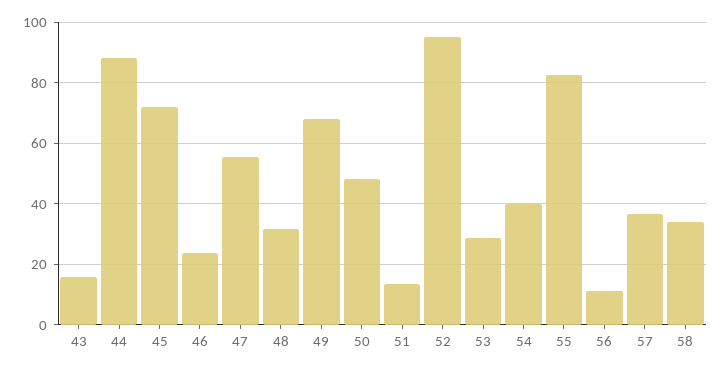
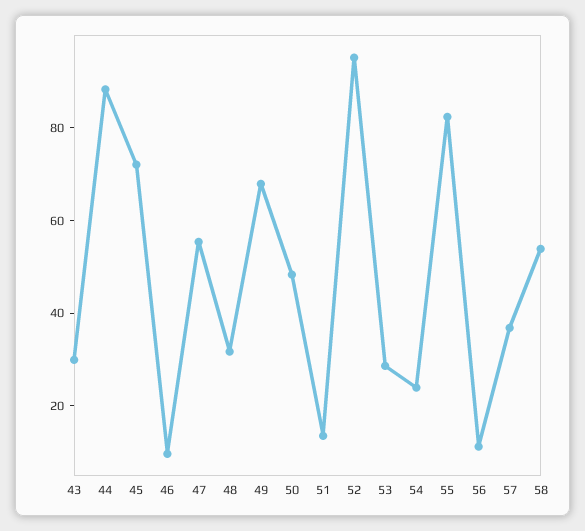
  {
-   "43": 16,
+   "43": 30,
    "44": 88,
    "45": 72,
-   "46": 24,
+   "46": 10,
    "47": 56,
    "48": 32,
    "49": 68,
    "50": 48,
    "51": 14,
    "52": 96,
    "53": 28,
-   "54": 40,
+   "54": 25,
    "55": 82,
    "56": 12,
    "57": 36,
-   "58": 34
+   "58": 55
  }

